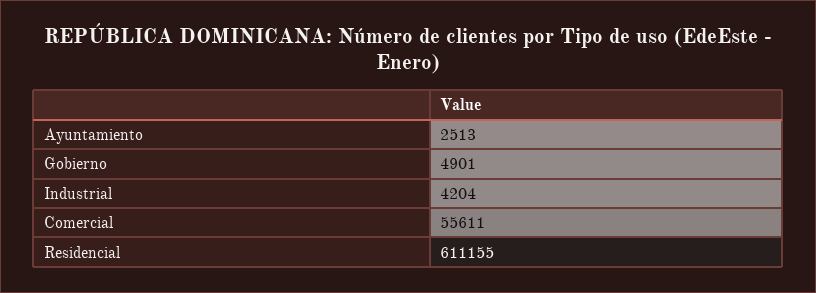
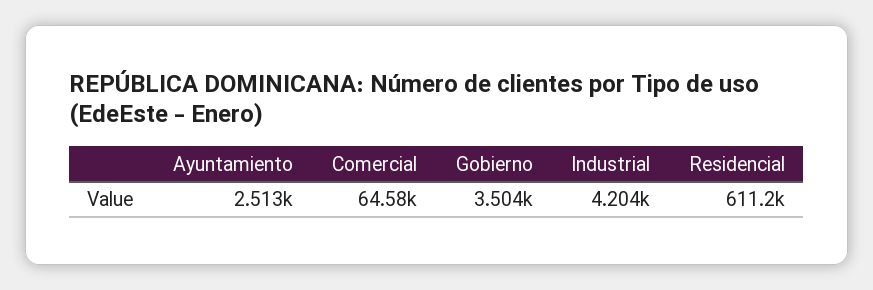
  {
    "Ayuntamiento": 2513,
-   "Gobierno": 4901,
+   "Gobierno": 3504,
    "Industrial": 4204,
-   "Comercial": 55611,
+   "Comercial": 64580,
    "Residencial": 611155
  }

